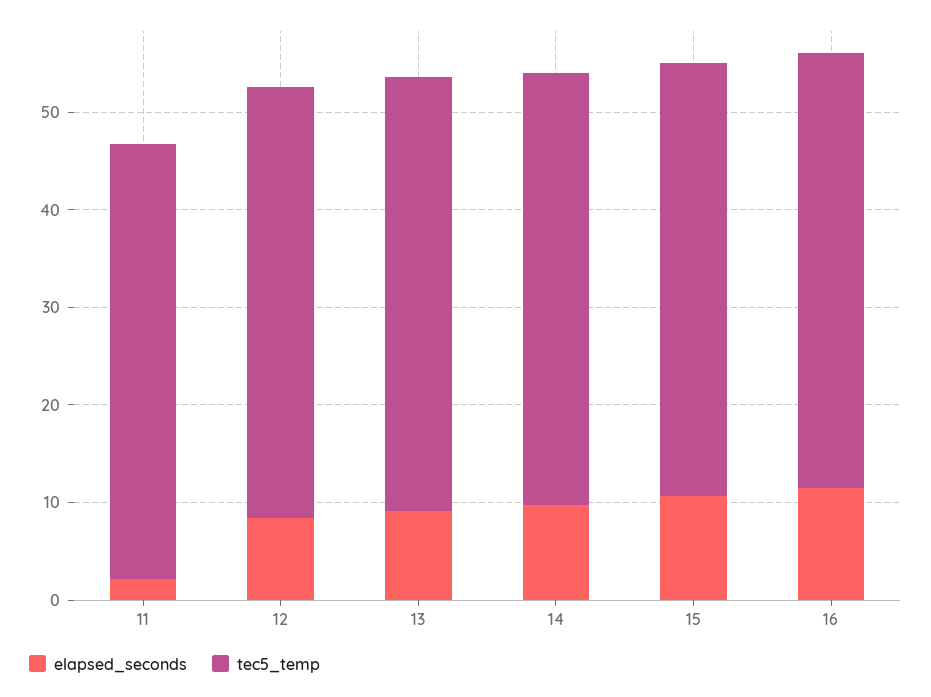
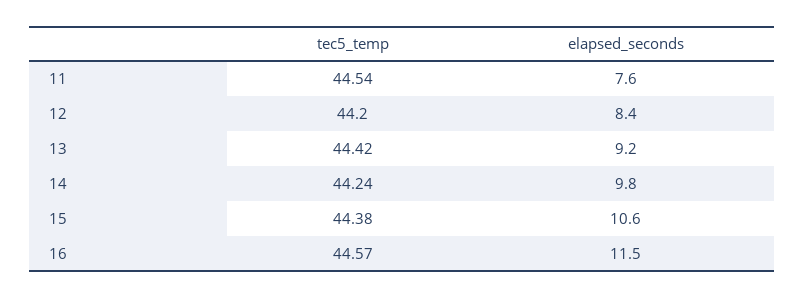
  {
    "elapsed_seconds": {
-     "11": 2,
+     "11": 7.6,
      "12": 8.4,
      "13": 9.2,
      "14": 9.8,
      "15": 10.6,
      "16": 11.5
    },
    "tec5_temp": {
      "11": 44.54,
      "12": 44.2,
      "13": 44.42,
      "14": 44.24,
      "15": 44.38,
      "16": 44.57
    }
  }

